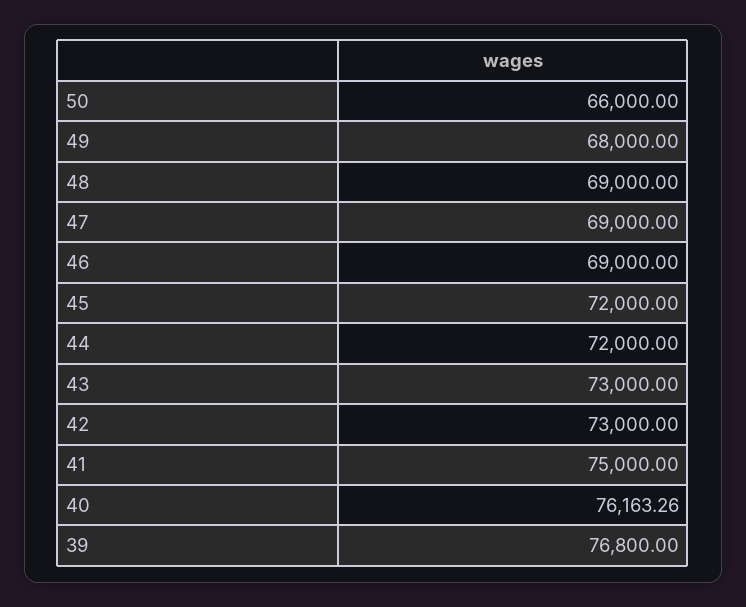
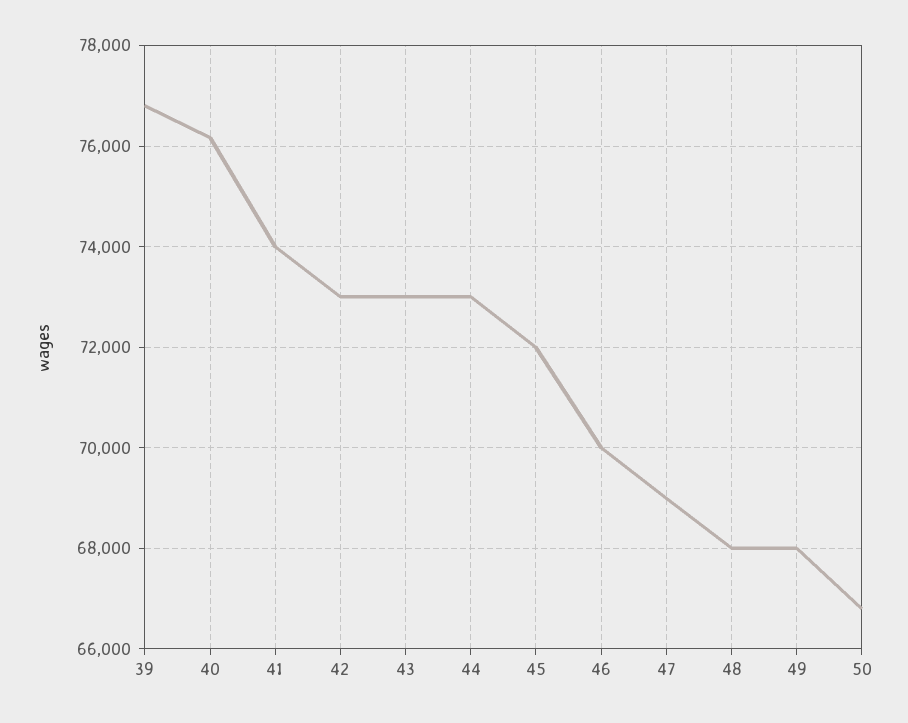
  {
-   "50": 66000,
+   "50": 66800,
    "49": 68000,
-   "48": 69000,
+   "48": 68000,
    "47": 69000,
-   "46": 69000,
+   "46": 70000,
    "45": 72000,
-   "44": 72000,
+   "44": 73000,
    "43": 73000,
    "42": 73000,
-   "41": 75000,
+   "41": 74000,
    "40": 76163.26,
    "39": 76800
  }

